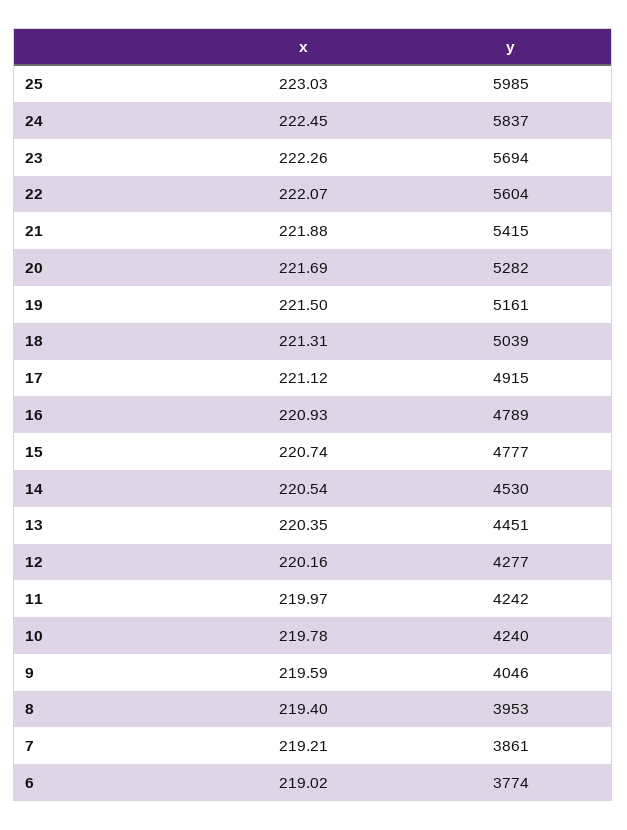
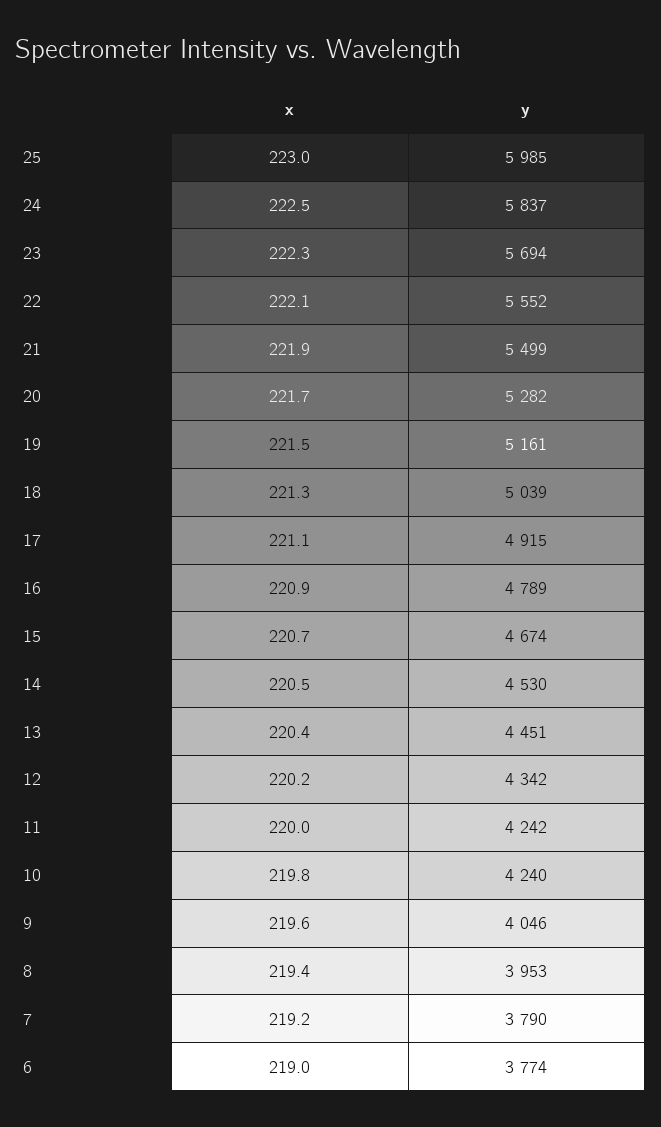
  {
    "x": {
      "25": 223.03,
      "24": 222.45,
      "23": 222.26,
      "22": 222.07,
      "21": 221.88,
      "20": 221.69,
      "19": 221.5,
      "18": 221.31,
      "17": 221.12,
      "16": 220.93,
      "15": 220.74,
      "14": 220.54,
      "13": 220.35,
      "12": 220.16,
      "11": 219.97,
      "10": 219.78,
      "9": 219.59,
      "8": 219.4,
      "7": 219.21,
      "6": 219.02
    },
    "y": {
      "25": 5985,
      "24": 5837,
      "23": 5694,
-     "22": 5604,
+     "22": 5552,
-     "21": 5415,
+     "21": 5499,
      "20": 5282,
      "19": 5161,
      "18": 5039,
      "17": 4915,
      "16": 4789,
-     "15": 4777,
+     "15": 4674,
      "14": 4530,
      "13": 4451,
-     "12": 4277,
+     "12": 4342,
      "11": 4242,
      "10": 4240,
      "9": 4046,
      "8": 3953,
-     "7": 3861,
+     "7": 3790,
      "6": 3774
    }
  }

